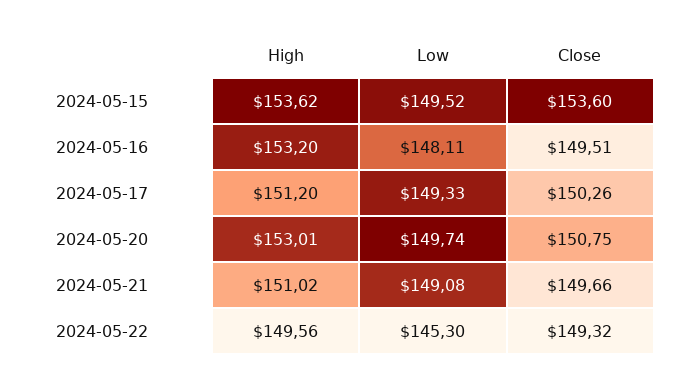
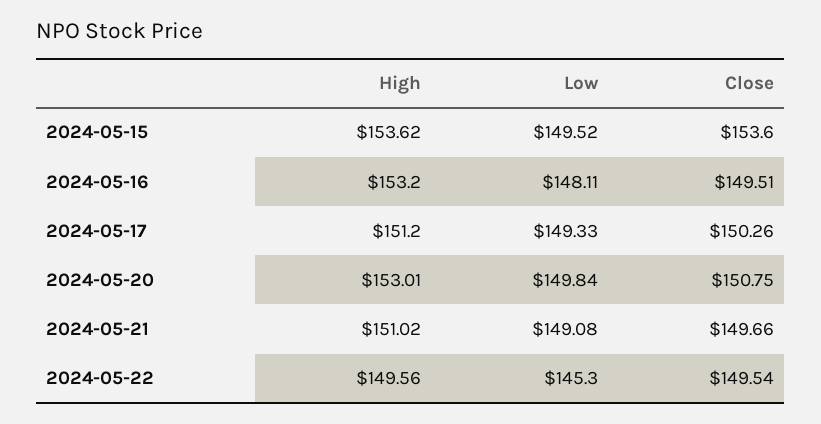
  {
    "High": {
      "2024-05-15": 153.62,
      "2024-05-16": 153.2,
      "2024-05-17": 151.2,
      "2024-05-20": 153.01,
      "2024-05-21": 151.02,
      "2024-05-22": 149.56
    },
    "Low": {
      "2024-05-15": 149.52,
      "2024-05-16": 148.11,
      "2024-05-17": 149.33,
-     "2024-05-20": 149.74,
+     "2024-05-20": 149.84,
      "2024-05-21": 149.08,
      "2024-05-22": 145.3
    },
    "Close": {
      "2024-05-15": 153.6,
      "2024-05-16": 149.51,
      "2024-05-17": 150.26,
      "2024-05-20": 150.75,
      "2024-05-21": 149.66,
-     "2024-05-22": 149.32
+     "2024-05-22": 149.54
    }
  }

